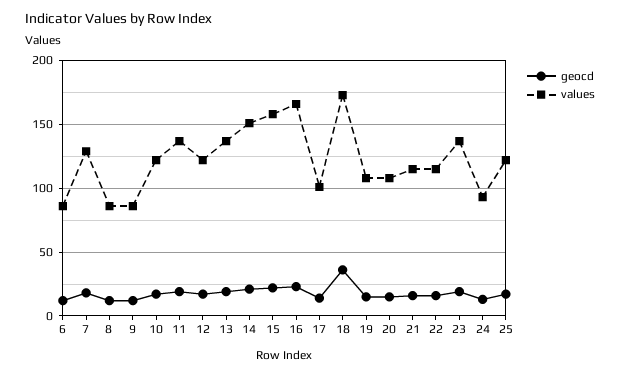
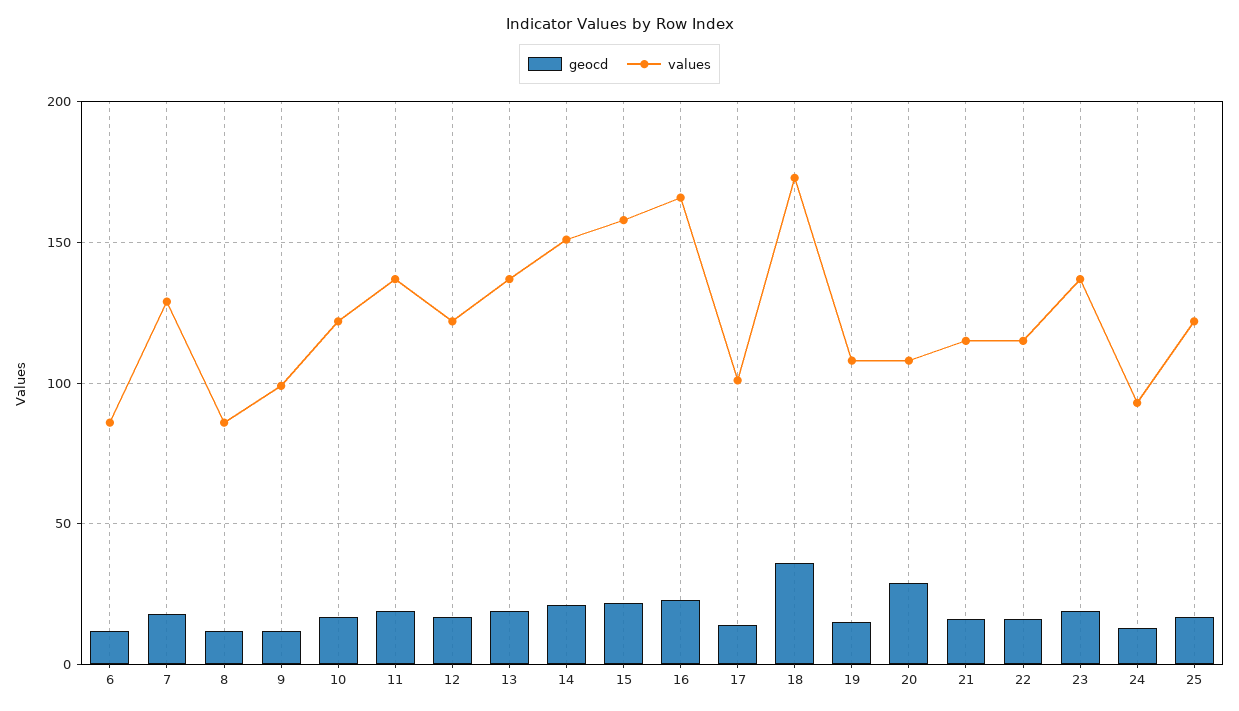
  {
    "geocd": {
      "6": 10,
      "7": 20,
      "8": 10,
      "9": 10,
      "10": 15,
      "11": 20,
      "12": 15,
      "13": 20,
      "14": 20,
      "15": 20,
      "16": 25,
      "17": 15,
      "18": 35,
      "19": 15,
-     "20": 15,
+     "20": 30,
      "21": 15,
      "22": 15,
      "23": 20,
      "24": 15,
      "25": 15
    },
    "values": {
      "6": 85,
      "7": 130,
      "8": 85,
-     "9": 85,
+     "9": 100,
      "10": 120,
      "11": 135,
      "12": 120,
      "13": 135,
      "14": 150,
      "15": 160,
      "16": 165,
      "17": 100,
      "18": 175,
      "19": 110,
      "20": 110,
      "21": 115,
      "22": 115,
      "23": 135,
      "24": 95,
      "25": 120
    }
  }

